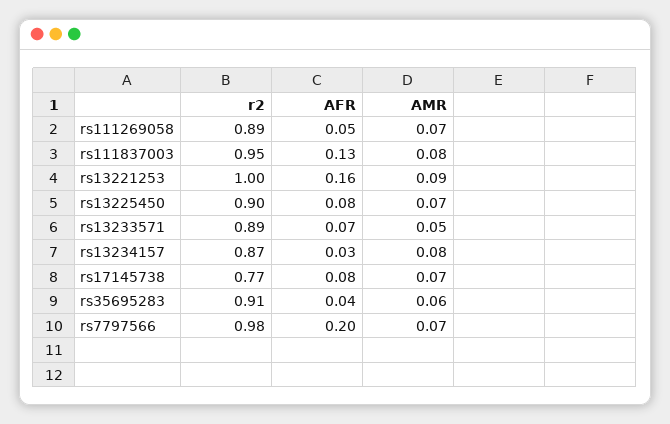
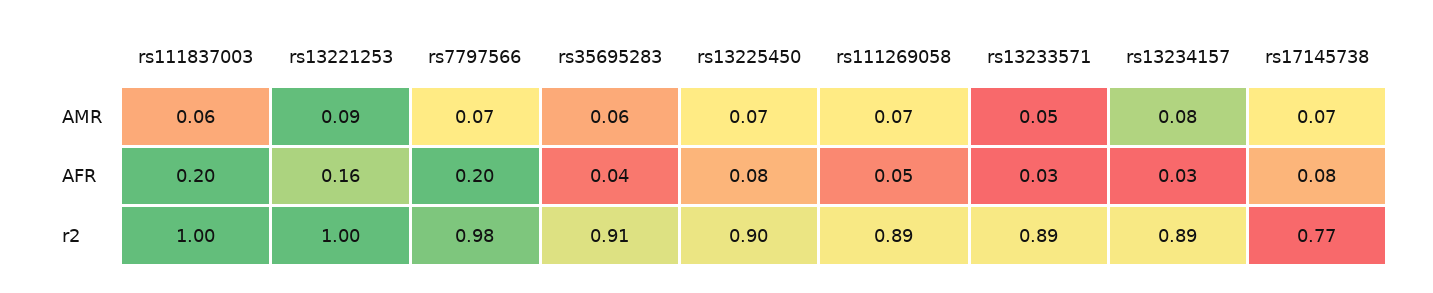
  {
    "r2": {
      "rs111269058": 0.89,
-     "rs111837003": 0.95,
+     "rs111837003": 1,
      "rs13221253": 1,
      "rs13225450": 0.9,
      "rs13233571": 0.89,
-     "rs13234157": 0.87,
+     "rs13234157": 0.89,
      "rs17145738": 0.77,
      "rs35695283": 0.91,
      "rs7797566": 0.98
    },
    "AFR": {
      "rs111269058": 0.05,
-     "rs111837003": 0.13,
+     "rs111837003": 0.2,
      "rs13221253": 0.16,
      "rs13225450": 0.08,
-     "rs13233571": 0.07,
+     "rs13233571": 0.03,
      "rs13234157": 0.03,
      "rs17145738": 0.08,
      "rs35695283": 0.04,
      "rs7797566": 0.2
    },
    "AMR": {
      "rs111269058": 0.07,
-     "rs111837003": 0.08,
+     "rs111837003": 0.06,
      "rs13221253": 0.09,
      "rs13225450": 0.07,
      "rs13233571": 0.05,
      "rs13234157": 0.08,
      "rs17145738": 0.07,
      "rs35695283": 0.06,
      "rs7797566": 0.07
    }
  }

